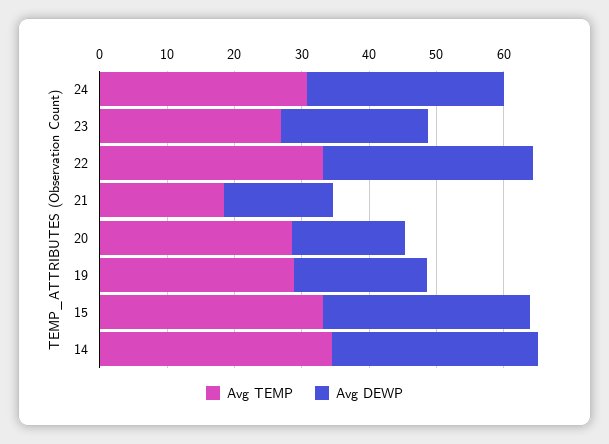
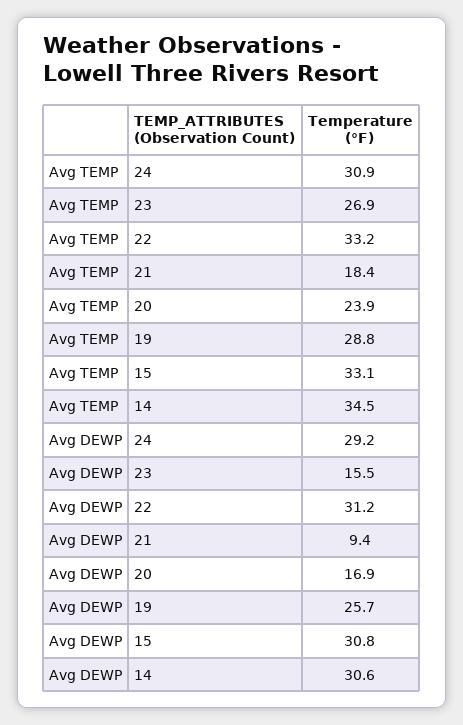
  {
    "Avg TEMP": {
      "24": 30.9,
      "23": 26.9,
      "22": 33.2,
      "21": 18.4,
-     "20": 28,
+     "20": 23.9,
      "19": 28.8,
      "15": 33.1,
      "14": 34.5
    },
    "Avg DEWP": {
      "24": 29.2,
-     "23": 22,
+     "23": 15.5,
      "22": 31.2,
-     "21": 16,
+     "21": 9.4,
      "20": 16.9,
-     "19": 20,
+     "19": 25.7,
      "15": 30.8,
      "14": 30.6
    }
  }

